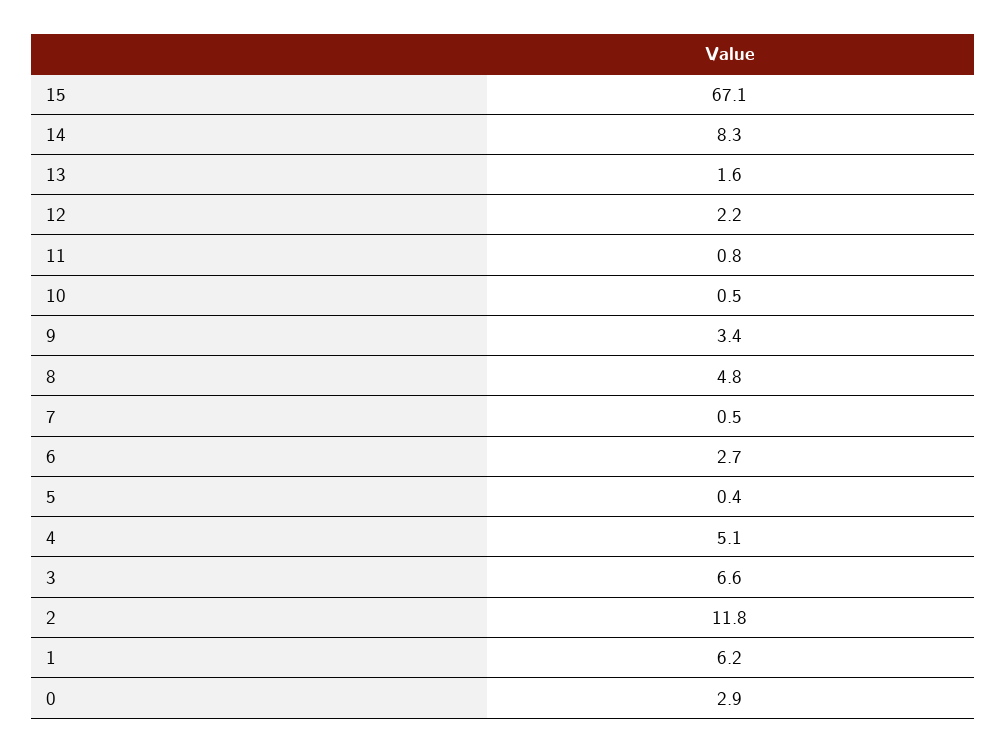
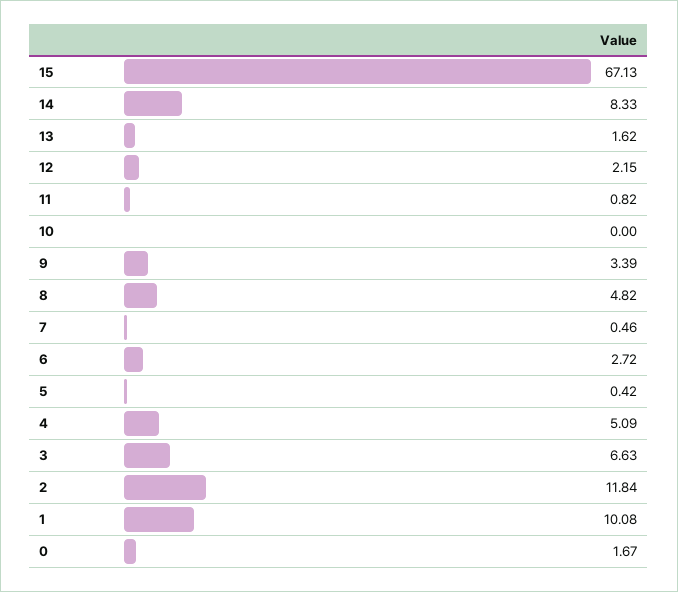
  {
    "15": 67.13,
    "14": 8.33,
    "13": 1.62,
    "12": 2.15,
    "11": 0.82,
-   "10": 0.5,
+   "10": 0,
    "9": 3.39,
    "8": 4.82,
    "7": 0.46,
    "6": 2.72,
    "5": 0.42,
    "4": 5.09,
    "3": 6.63,
    "2": 11.84,
-   "1": 6.2,
+   "1": 10.08,
-   "0": 2.9
+   "0": 1.67
  }

